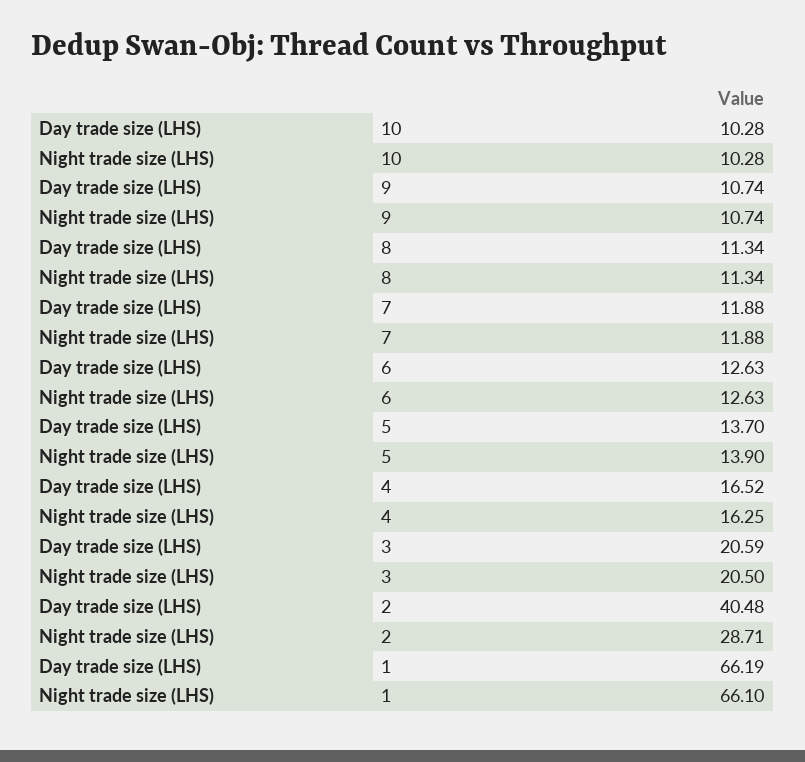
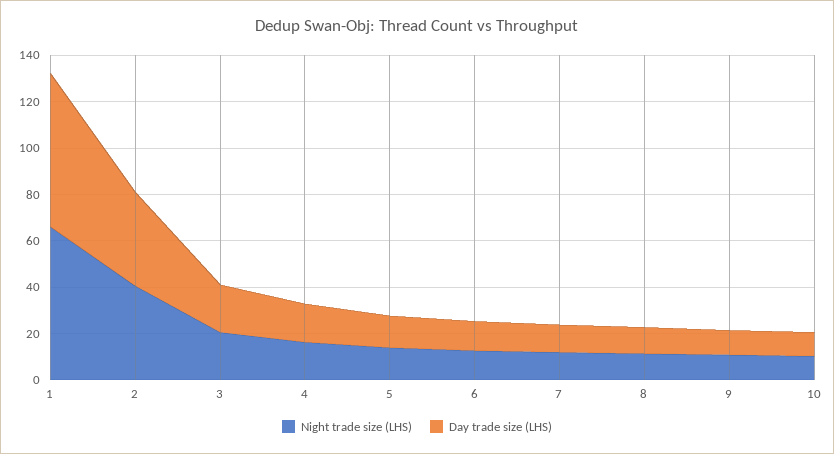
  {
    "Day trade size (LHS)": {
      "10": 10.28,
      "9": 10.74,
      "8": 11.34,
      "7": 11.88,
      "6": 12.63,
      "5": 13.7,
      "4": 16.52,
      "3": 20.59,
      "2": 40.48,
      "1": 66.19
    },
    "Night trade size (LHS)": {
      "10": 10.28,
      "9": 10.74,
      "8": 11.34,
      "7": 11.88,
      "6": 12.63,
      "5": 13.9,
      "4": 16.25,
      "3": 20.5,
-     "2": 28.71,
+     "2": 40,
      "1": 66.1
    }
  }

